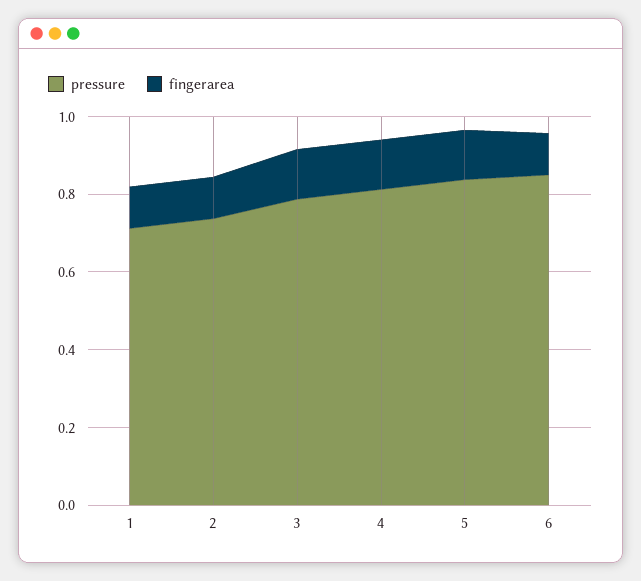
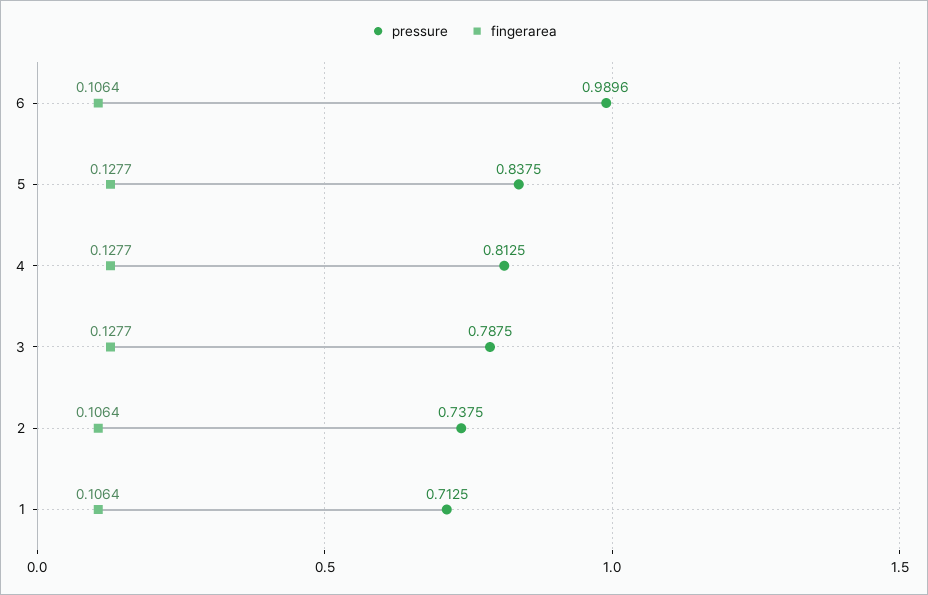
  {
    "pressure": {
      "1": 0.7125,
      "2": 0.7375,
      "3": 0.7875,
      "4": 0.8125,
      "5": 0.8375,
-     "6": 0.85
+     "6": 0.9896
    },
    "fingerarea": {
      "1": 0.1064,
      "2": 0.1064,
      "3": 0.1277,
      "4": 0.1277,
      "5": 0.1277,
      "6": 0.1064
    }
  }

